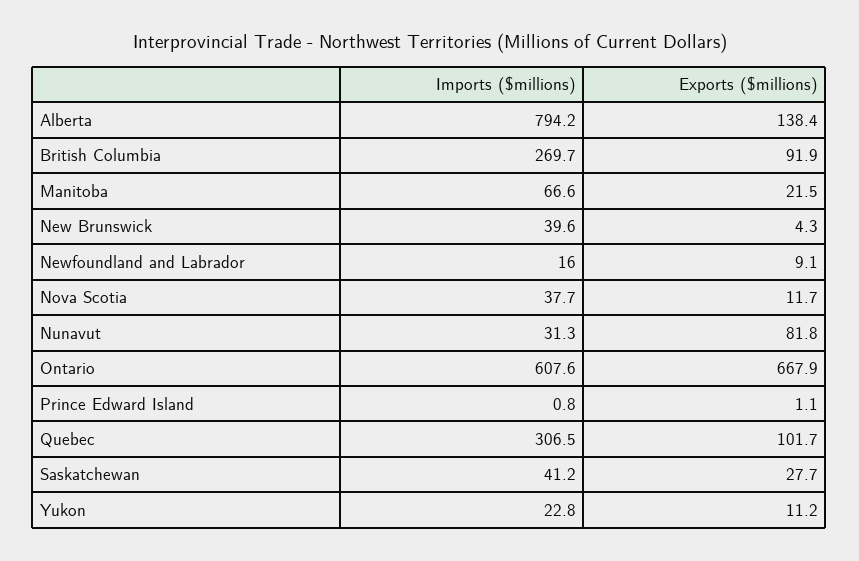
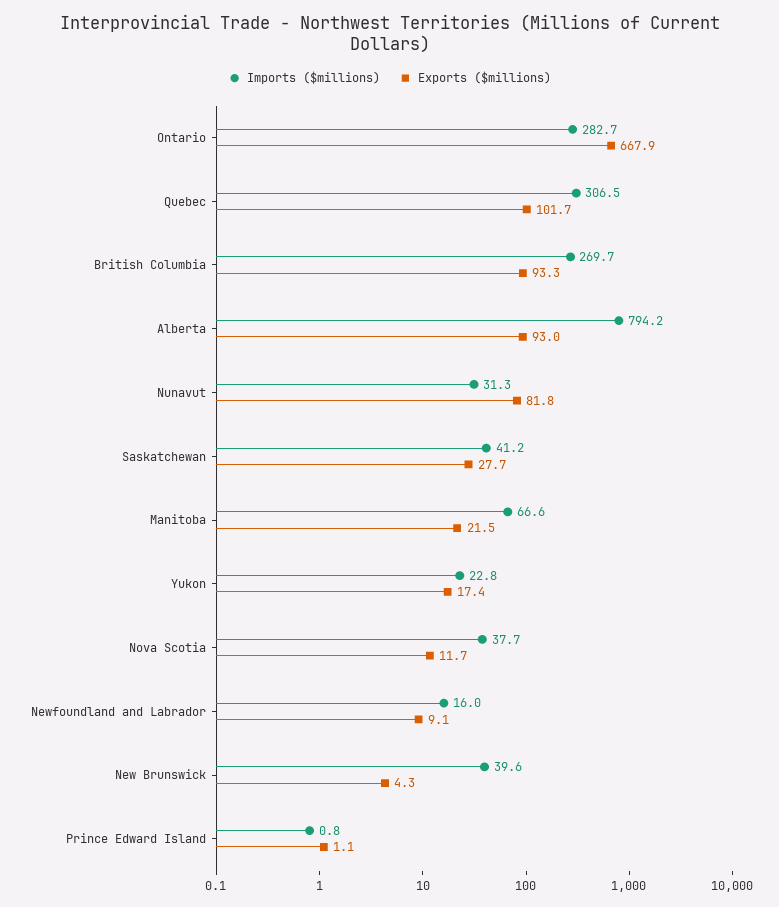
  {
    "Imports ($millions)": {
      "Alberta": 794.2,
      "British Columbia": 269.7,
      "Manitoba": 66.6,
      "New Brunswick": 39.6,
      "Newfoundland and Labrador": 16,
      "Nova Scotia": 37.7,
      "Nunavut": 31.3,
-     "Ontario": 607.6,
+     "Ontario": 282.7,
      "Prince Edward Island": 0.8,
      "Quebec": 306.5,
      "Saskatchewan": 41.2,
      "Yukon": 22.8
    },
    "Exports ($millions)": {
-     "Alberta": 138.4,
+     "Alberta": 93,
-     "British Columbia": 91.9,
+     "British Columbia": 93.3,
      "Manitoba": 21.5,
      "New Brunswick": 4.3,
      "Newfoundland and Labrador": 9.1,
      "Nova Scotia": 11.7,
      "Nunavut": 81.8,
      "Ontario": 667.9,
      "Prince Edward Island": 1.1,
      "Quebec": 101.7,
      "Saskatchewan": 27.7,
-     "Yukon": 11.2
+     "Yukon": 17.4
    }
  }

